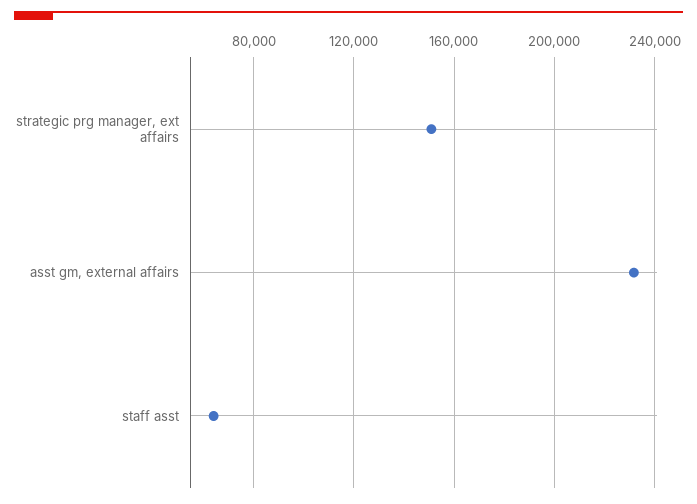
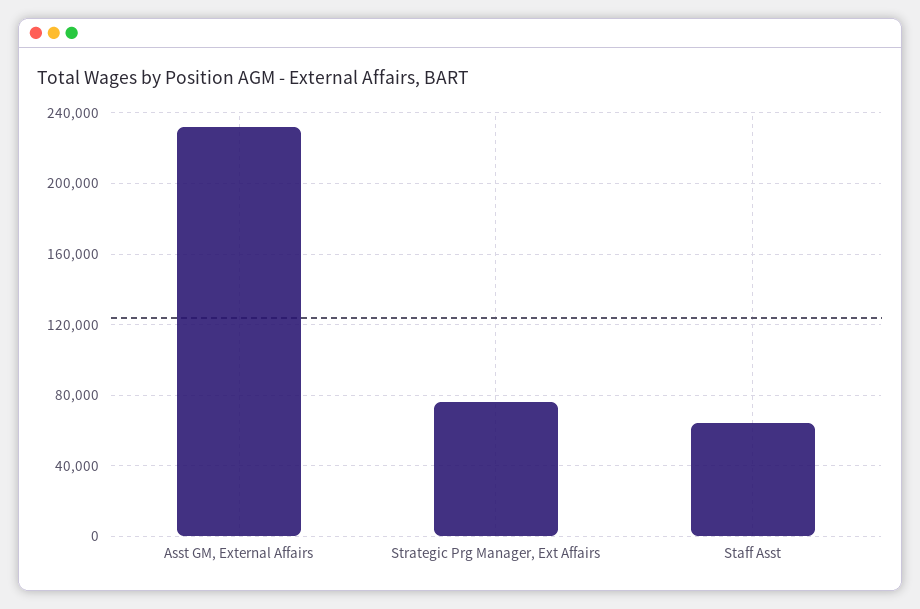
  {
-   "strategic prg manager, ext affairs": 150000,
+   "strategic prg manager, ext affairs": 75000,
    "asst gm, external affairs": 230000,
    "staff asst": 65000
  }

